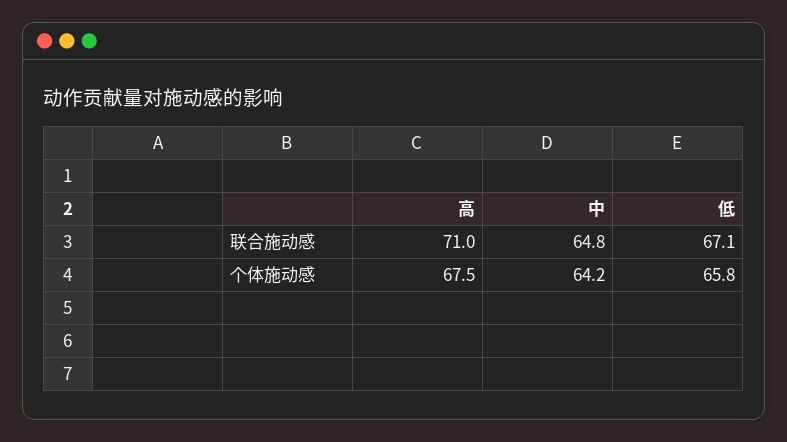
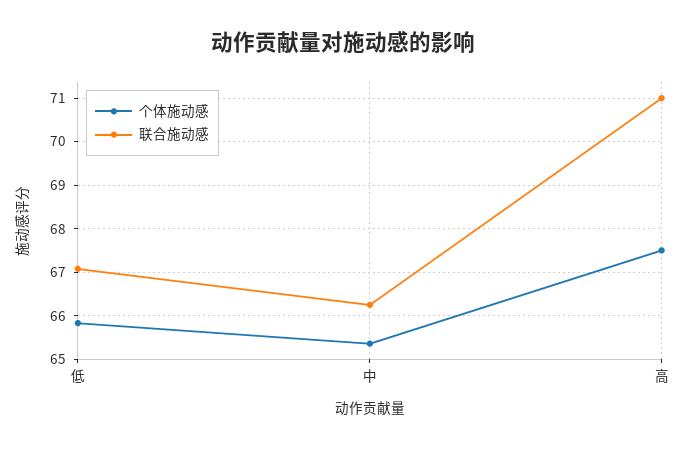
  {
    "联合施动感": {
      "高": 71,
-     "中": 64.8,
+     "中": 66.2,
      "低": 67.1
    },
    "个体施动感": {
      "高": 67.5,
-     "中": 64.2,
+     "中": 65.4,
      "低": 65.8
    }
  }

